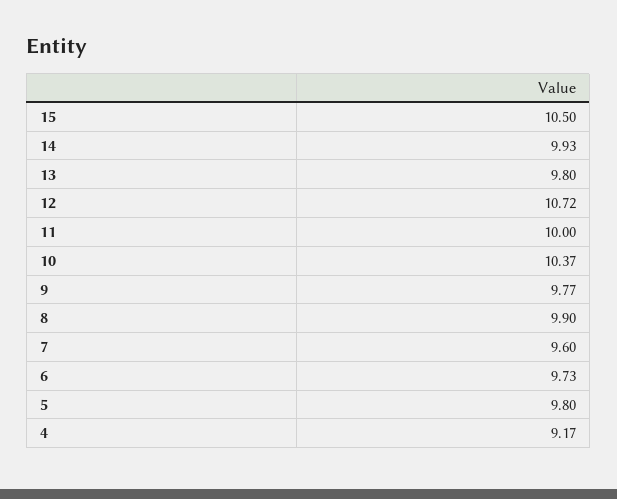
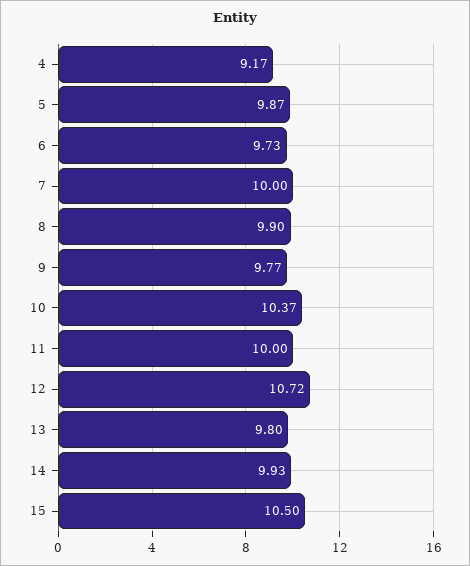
  {
    "15": 10.5,
    "14": 9.93,
    "13": 9.8,
    "12": 10.72,
    "11": 10,
    "10": 10.37,
    "9": 9.77,
    "8": 9.9,
-   "7": 9.6,
+   "7": 10,
    "6": 9.73,
-   "5": 9.8,
+   "5": 9.87,
    "4": 9.17
  }

